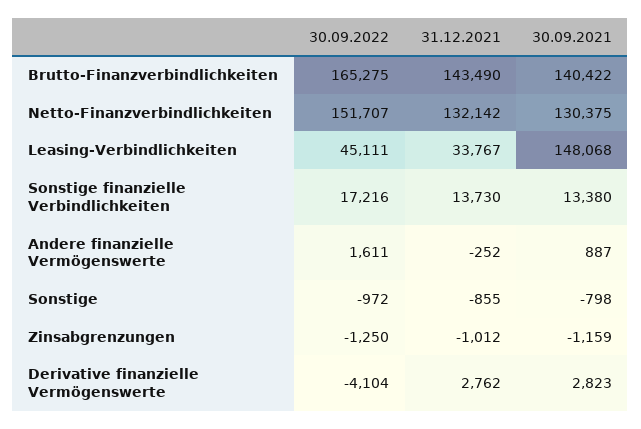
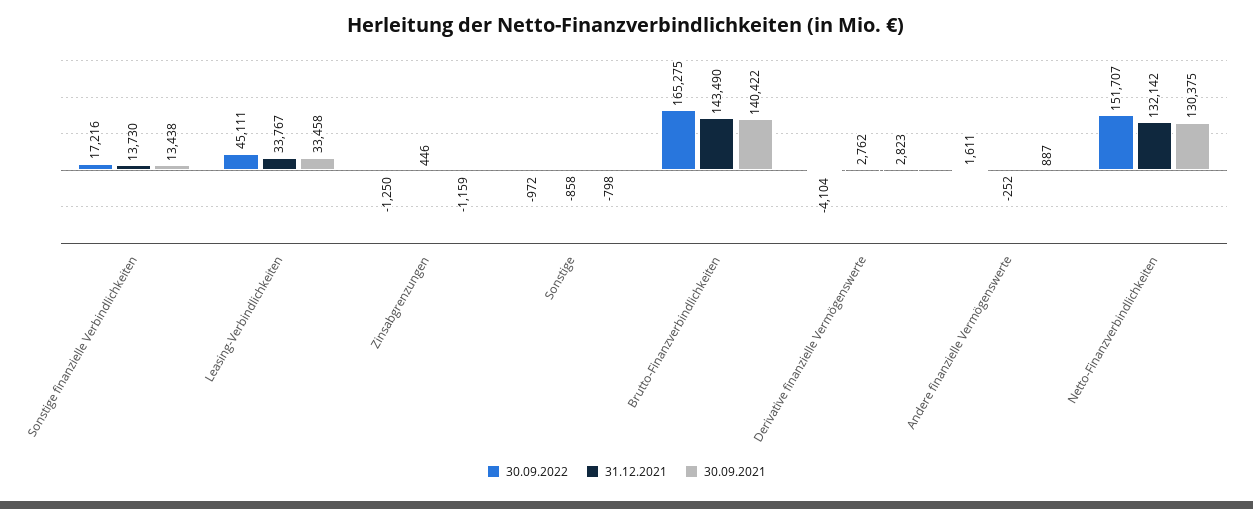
  {
    "30.09.2022": {
      "Brutto-Finanzverbindlichkeiten": 165275,
      "Netto-Finanzverbindlichkeiten": 151707,
      "Leasing-Verbindlichkeiten": 45111,
      "Sonstige finanzielle Verbindlichkeiten": 17216,
      "Andere finanzielle Vermögenswerte": 1611,
      "Sonstige": -972,
      "Zinsabgrenzungen": -1250,
      "Derivative finanzielle Vermögenswerte": -4104
    },
    "31.12.2021": {
      "Brutto-Finanzverbindlichkeiten": 143490,
      "Netto-Finanzverbindlichkeiten": 132142,
      "Leasing-Verbindlichkeiten": 33767,
      "Sonstige finanzielle Verbindlichkeiten": 13730,
      "Andere finanzielle Vermögenswerte": -252,
-     "Sonstige": -855,
+     "Sonstige": -858,
-     "Zinsabgrenzungen": -1012,
+     "Zinsabgrenzungen": 446,
      "Derivative finanzielle Vermögenswerte": 2762
    },
    "30.09.2021": {
      "Brutto-Finanzverbindlichkeiten": 140422,
      "Netto-Finanzverbindlichkeiten": 130375,
-     "Leasing-Verbindlichkeiten": 148068,
+     "Leasing-Verbindlichkeiten": 33458,
-     "Sonstige finanzielle Verbindlichkeiten": 13380,
+     "Sonstige finanzielle Verbindlichkeiten": 13438,
      "Andere finanzielle Vermögenswerte": 887,
      "Sonstige": -798,
      "Zinsabgrenzungen": -1159,
      "Derivative finanzielle Vermögenswerte": 2823
    }
  }

